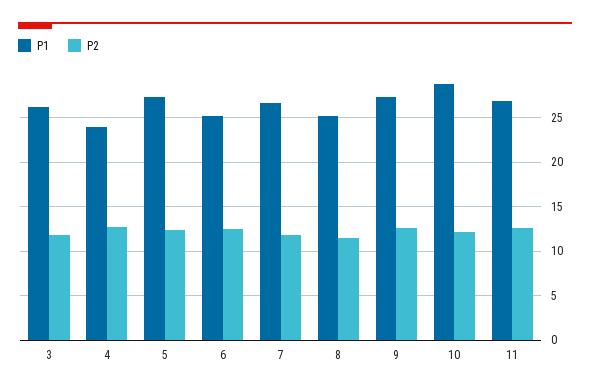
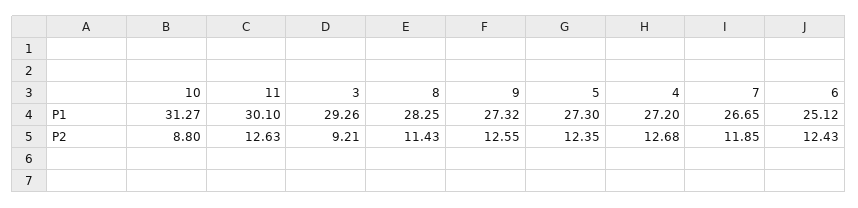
  {
    "P1": {
-     "3": 26,
+     "3": 29.26,
-     "4": 24,
+     "4": 27.2,
      "5": 27.3,
      "6": 25.12,
      "7": 26.65,
-     "8": 25,
+     "8": 28.25,
      "9": 27.32,
-     "10": 29,
+     "10": 31.27,
-     "11": 27
+     "11": 30.1
    },
    "P2": {
-     "3": 12,
+     "3": 9.21,
      "4": 12.68,
      "5": 12.35,
      "6": 12.43,
      "7": 11.85,
      "8": 11.43,
      "9": 12.55,
-     "10": 12,
+     "10": 8.8,
      "11": 12.63
    }
  }

